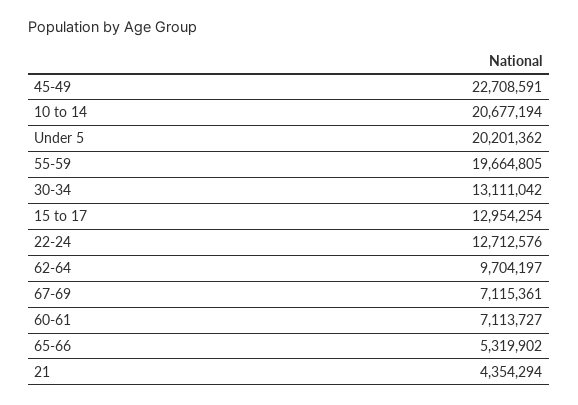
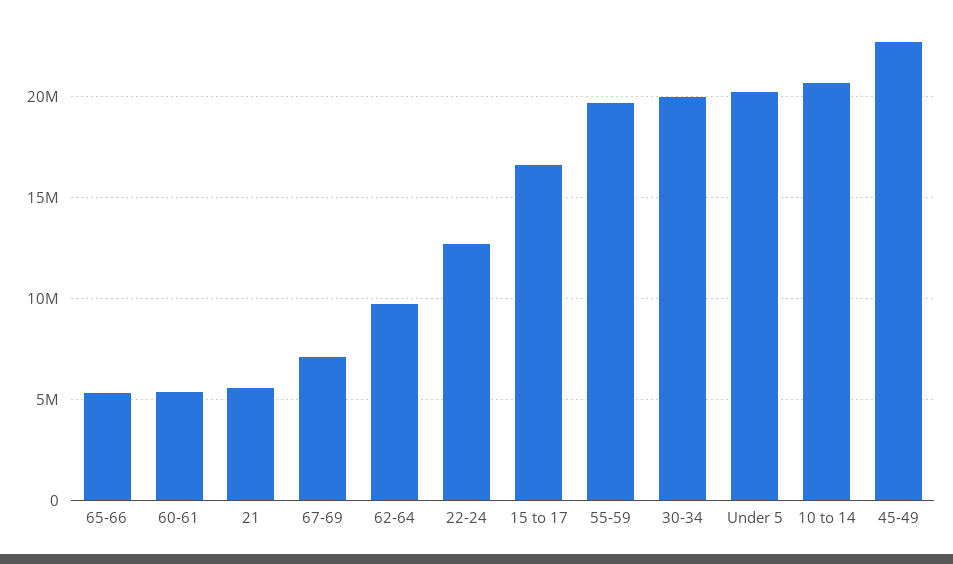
  {
    "45-49": 22708591,
    "10 to 14": 20677194,
    "Under 5": 20201362,
    "55-59": 19664805,
-   "30-34": 13111042,
+   "30-34": 20000000,
-   "15 to 17": 12954254,
+   "15 to 17": 16500000,
    "22-24": 12712576,
    "62-64": 9704197,
    "67-69": 7115361,
-   "60-61": 7113727,
+   "60-61": 5500000,
    "65-66": 5319902,
-   "21": 4354294
+   "21": 5500000
  }

